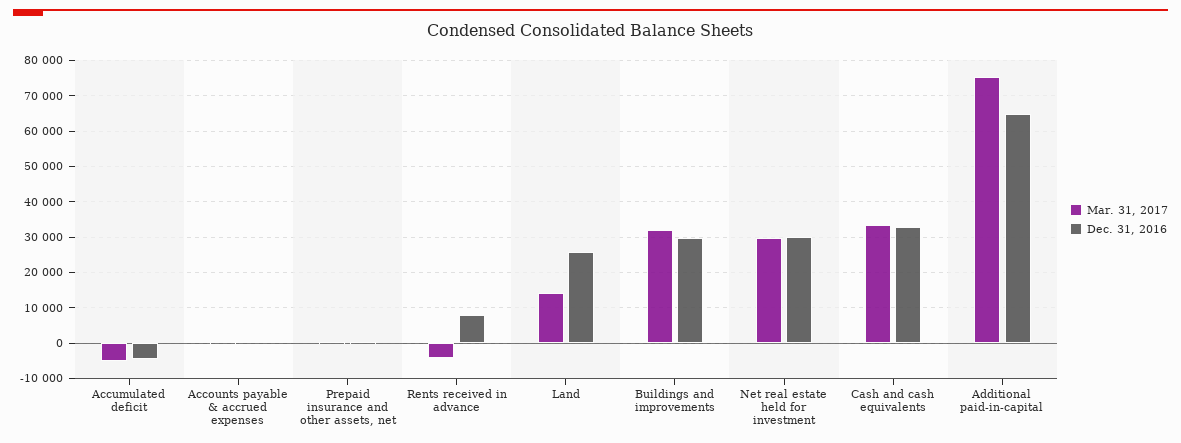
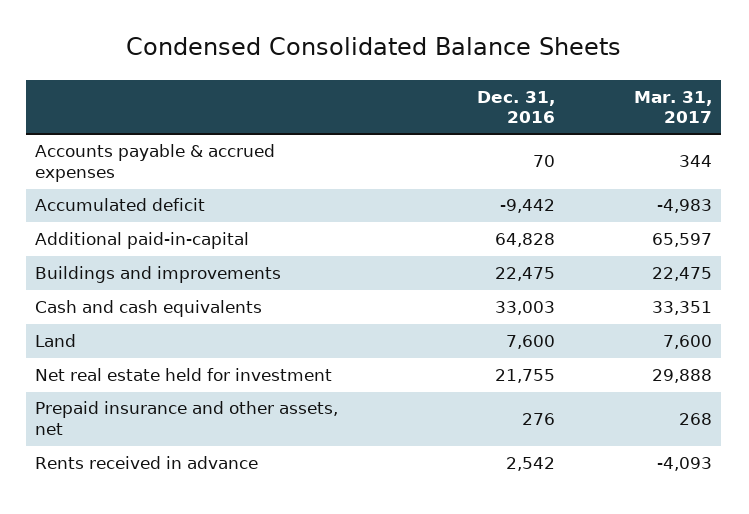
  {
    "Mar. 31, 2017": {
      "Accumulated deficit": -4983,
      "Accounts payable & accrued expenses": 344,
      "Prepaid insurance and other assets, net": 268,
      "Rents received in advance": -4093,
-     "Land": 14000,
+     "Land": 7600,
-     "Buildings and improvements": 32000,
+     "Buildings and improvements": 22475,
      "Net real estate held for investment": 29888,
      "Cash and cash equivalents": 33351,
-     "Additional paid-in-capital": 76000
+     "Additional paid-in-capital": 65597
    },
    "Dec. 31, 2016": {
-     "Accumulated deficit": -4000,
+     "Accumulated deficit": -9442,
      "Accounts payable & accrued expenses": 70,
      "Prepaid insurance and other assets, net": 276,
-     "Rents received in advance": 8000,
+     "Rents received in advance": 2542,
-     "Land": 26000,
+     "Land": 7600,
-     "Buildings and improvements": 30000,
+     "Buildings and improvements": 22475,
-     "Net real estate held for investment": 30000,
+     "Net real estate held for investment": 21755,
      "Cash and cash equivalents": 33003,
      "Additional paid-in-capital": 64828
    }
  }

